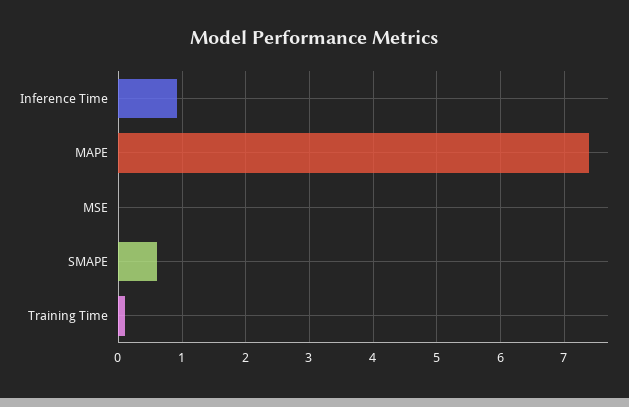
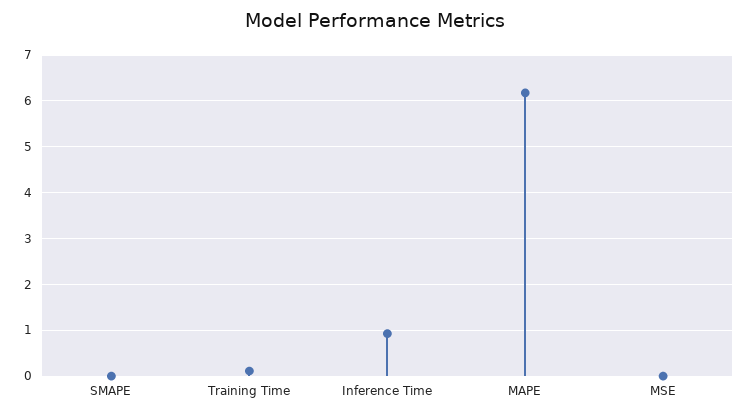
  {
    "Inference Time": 0.9,
-   "MAPE": 7.4,
+   "MAPE": 6.2,
    "MSE": 0,
-   "SMAPE": 0.6,
+   "SMAPE": 0,
    "Training Time": 0.1
  }

